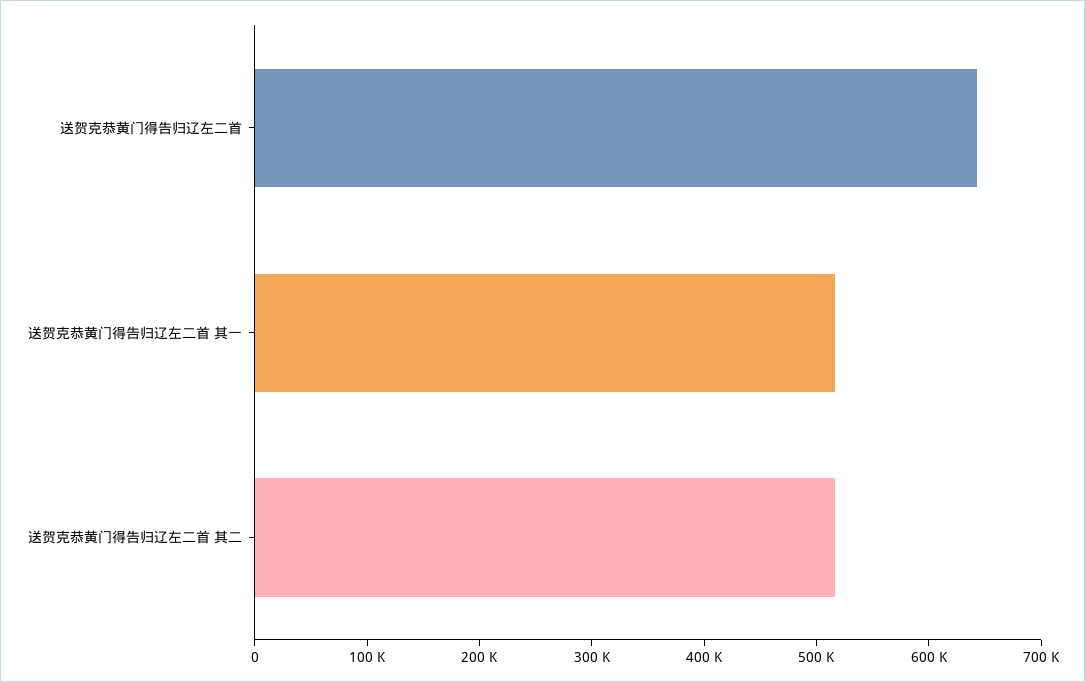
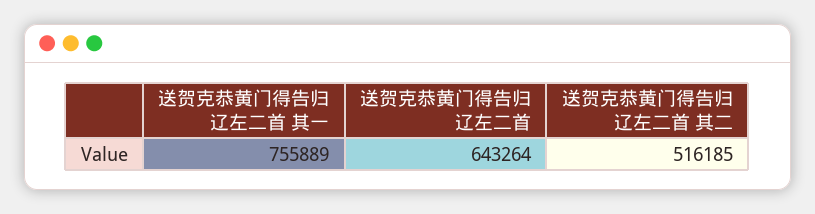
  {
    "送贺克恭黄门得告归辽左二首": 643264,
-   "送贺克恭黄门得告归辽左二首 其一": 520000,
+   "送贺克恭黄门得告归辽左二首 其一": 755889,
    "送贺克恭黄门得告归辽左二首 其二": 516185
  }

